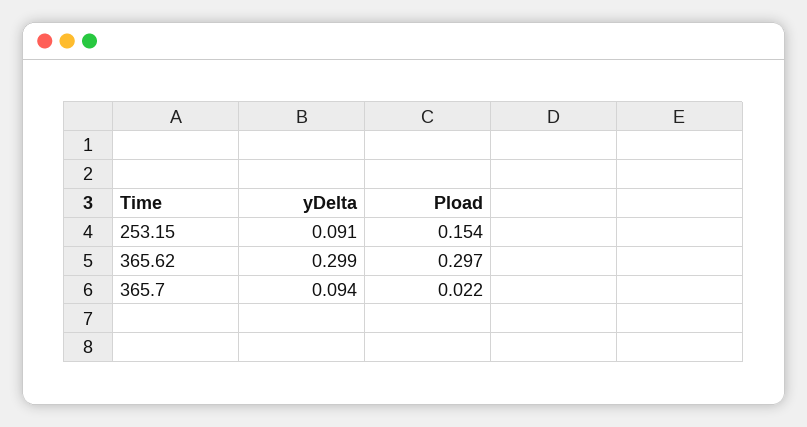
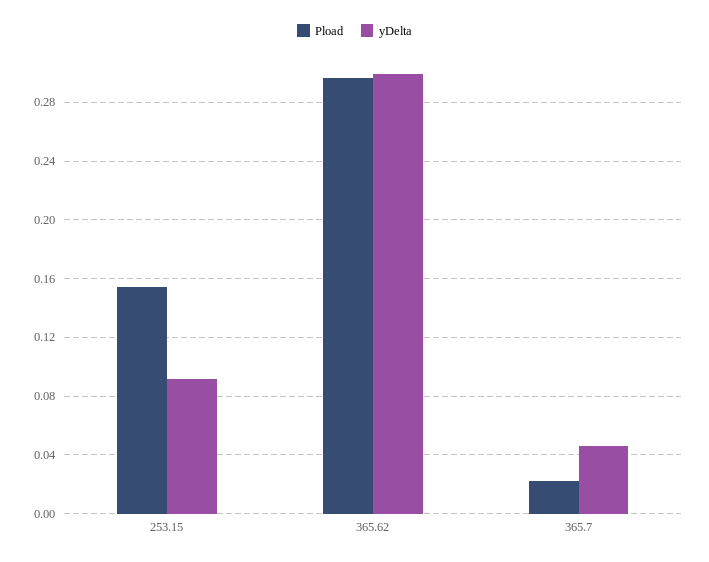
  {
    "yDelta": {
      "253.15": 0.091,
      "365.62": 0.299,
-     "365.7": 0.094
+     "365.7": 0.045
    },
    "Pload": {
      "253.15": 0.154,
      "365.62": 0.297,
      "365.7": 0.022
    }
  }

